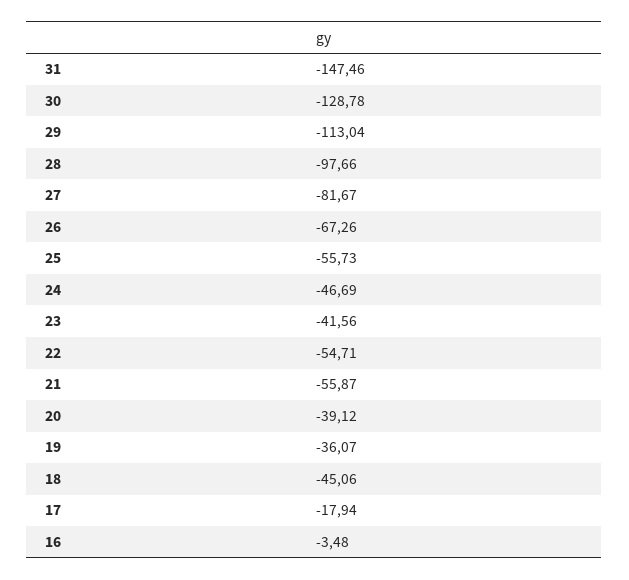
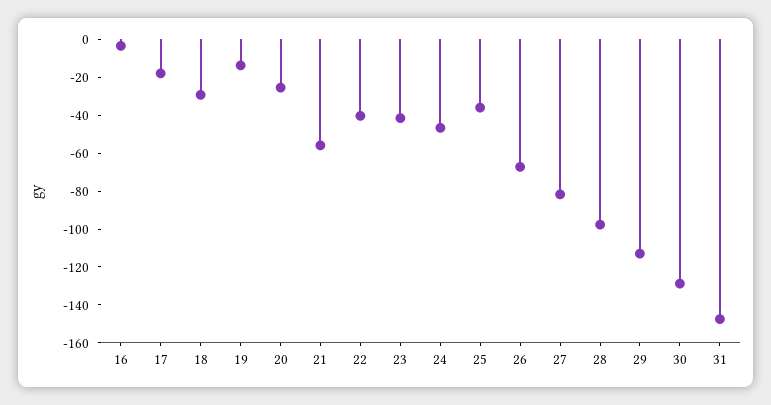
  {
    "31": -147.46,
    "30": -128.78,
    "29": -113.04,
    "28": -97.66,
    "27": -81.67,
    "26": -67.26,
-   "25": -55.73,
+   "25": -35,
    "24": -46.69,
    "23": -41.56,
-   "22": -54.71,
+   "22": -40,
    "21": -55.87,
-   "20": -39.12,
+   "20": -25,
-   "19": -36.07,
+   "19": -15,
-   "18": -45.06,
+   "18": -30,
    "17": -17.94,
    "16": -3.48
  }

